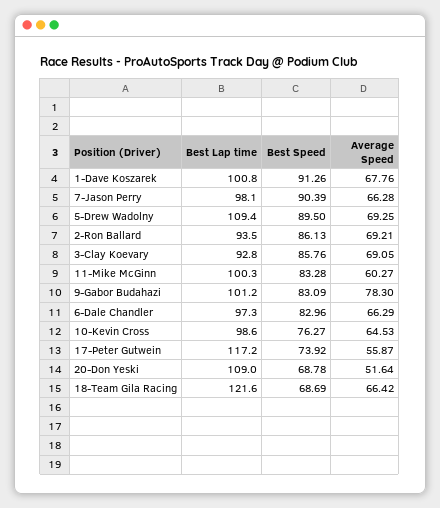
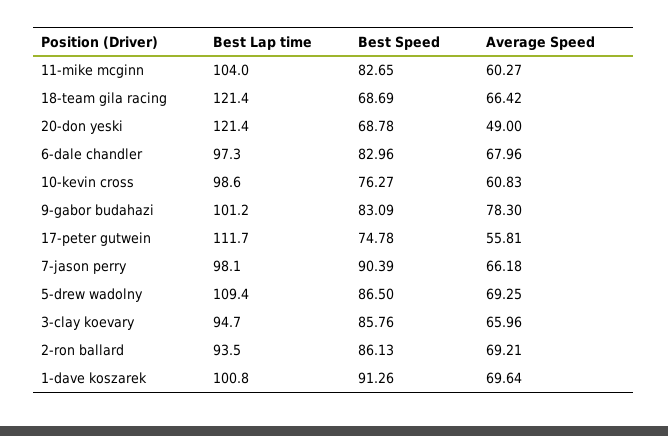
  {
    "Best Lap time": {
      "1-Dave Koszarek": 100.8,
      "7-Jason Perry": 98.1,
      "5-Drew Wadolny": 109.4,
      "2-Ron Ballard": 93.5,
-     "3-Clay Koevary": 92.8,
+     "3-Clay Koevary": 94.7,
-     "11-Mike McGinn": 100.3,
+     "11-Mike McGinn": 104,
      "9-Gabor Budahazi": 101.2,
      "6-Dale Chandler": 97.3,
      "10-Kevin Cross": 98.6,
-     "17-Peter Gutwein": 117.2,
+     "17-Peter Gutwein": 111.7,
-     "20-Don Yeski": 109,
+     "20-Don Yeski": 121.4,
-     "18-Team Gila Racing": 121.6
+     "18-Team Gila Racing": 121.4
    },
    "Best Speed": {
      "1-Dave Koszarek": 91.26,
      "7-Jason Perry": 90.39,
-     "5-Drew Wadolny": 89.5,
+     "5-Drew Wadolny": 86.5,
      "2-Ron Ballard": 86.13,
      "3-Clay Koevary": 85.76,
-     "11-Mike McGinn": 83.28,
+     "11-Mike McGinn": 82.65,
      "9-Gabor Budahazi": 83.09,
      "6-Dale Chandler": 82.96,
      "10-Kevin Cross": 76.27,
-     "17-Peter Gutwein": 73.92,
+     "17-Peter Gutwein": 74.78,
      "20-Don Yeski": 68.78,
      "18-Team Gila Racing": 68.69
    },
    "Average Speed": {
-     "1-Dave Koszarek": 67.76,
+     "1-Dave Koszarek": 69.64,
-     "7-Jason Perry": 66.28,
+     "7-Jason Perry": 66.18,
      "5-Drew Wadolny": 69.25,
      "2-Ron Ballard": 69.21,
-     "3-Clay Koevary": 69.05,
+     "3-Clay Koevary": 65.96,
      "11-Mike McGinn": 60.27,
      "9-Gabor Budahazi": 78.3,
-     "6-Dale Chandler": 66.29,
+     "6-Dale Chandler": 67.96,
-     "10-Kevin Cross": 64.53,
+     "10-Kevin Cross": 60.83,
-     "17-Peter Gutwein": 55.87,
+     "17-Peter Gutwein": 55.81,
-     "20-Don Yeski": 51.64,
+     "20-Don Yeski": 49,
      "18-Team Gila Racing": 66.42
    }
  }

